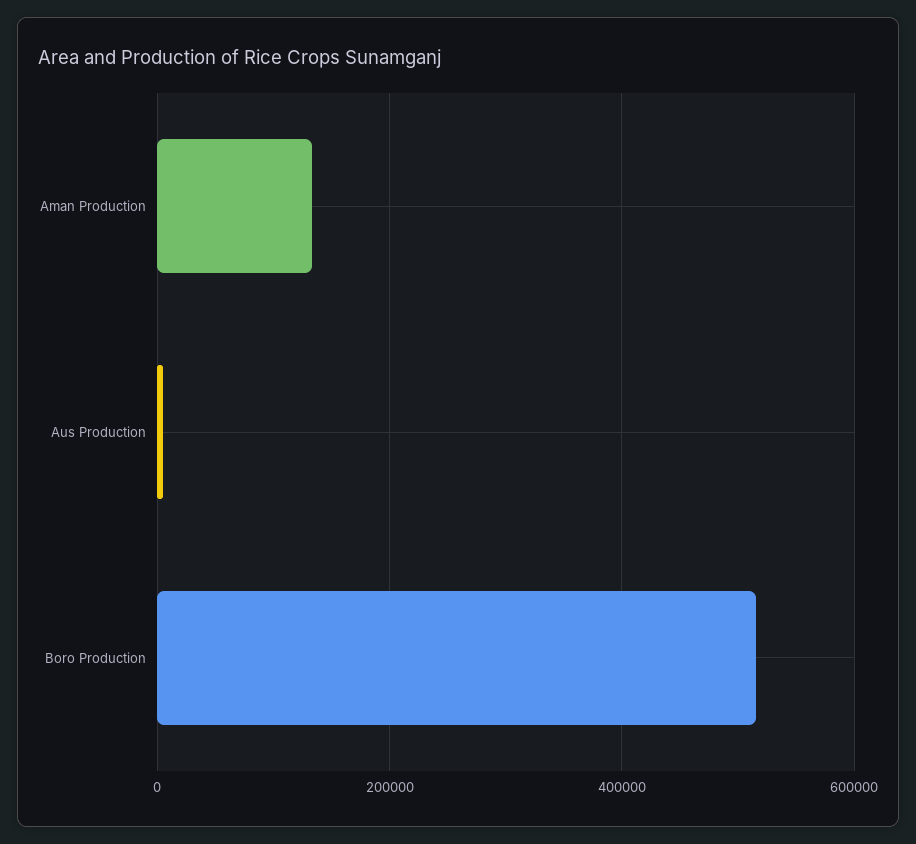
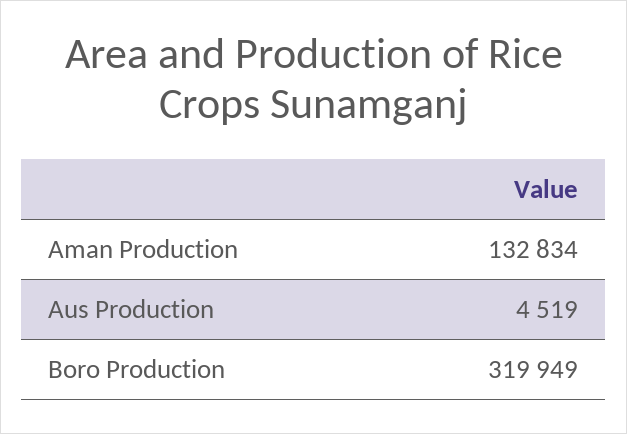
  {
    "Aman Production": 132834,
    "Aus Production": 4519,
-   "Boro Production": 520000
+   "Boro Production": 319949
  }

